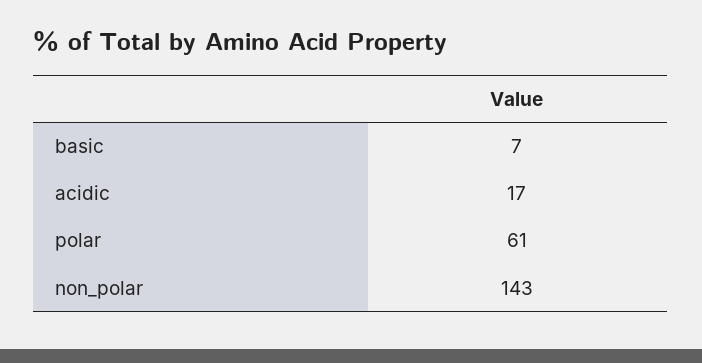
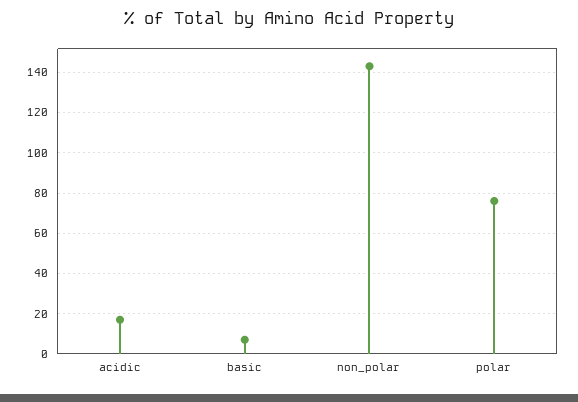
  {
    "basic": 7,
    "acidic": 17,
-   "polar": 61,
+   "polar": 75,
    "non_polar": 143
  }

